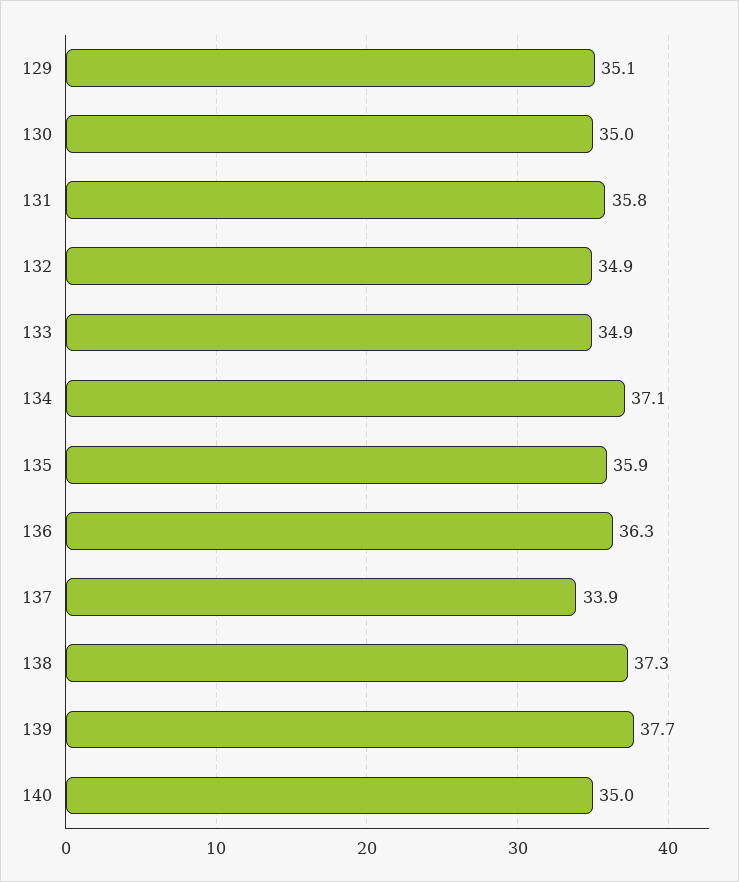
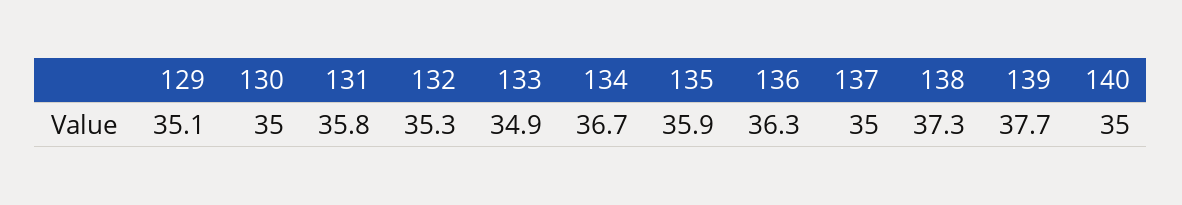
  {
    "129": 35.1,
    "130": 35,
    "131": 35.8,
-   "132": 34.9,
+   "132": 35.3,
    "133": 34.9,
-   "134": 37.1,
+   "134": 36.7,
    "135": 35.9,
    "136": 36.3,
-   "137": 33.9,
+   "137": 35,
    "138": 37.3,
    "139": 37.7,
    "140": 35
  }

